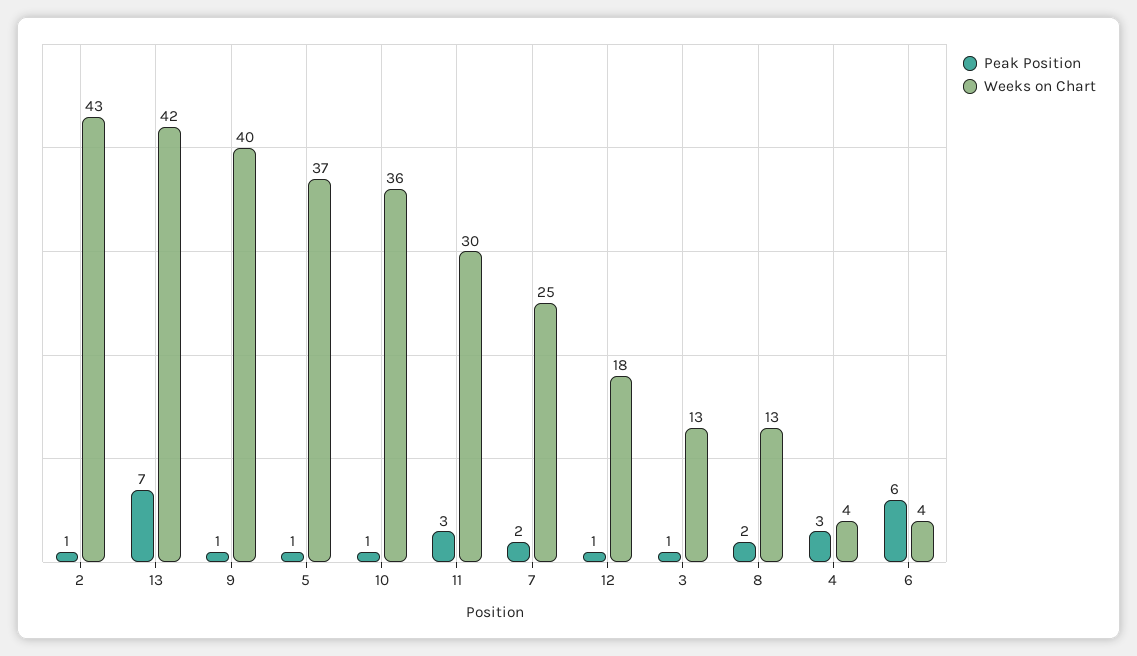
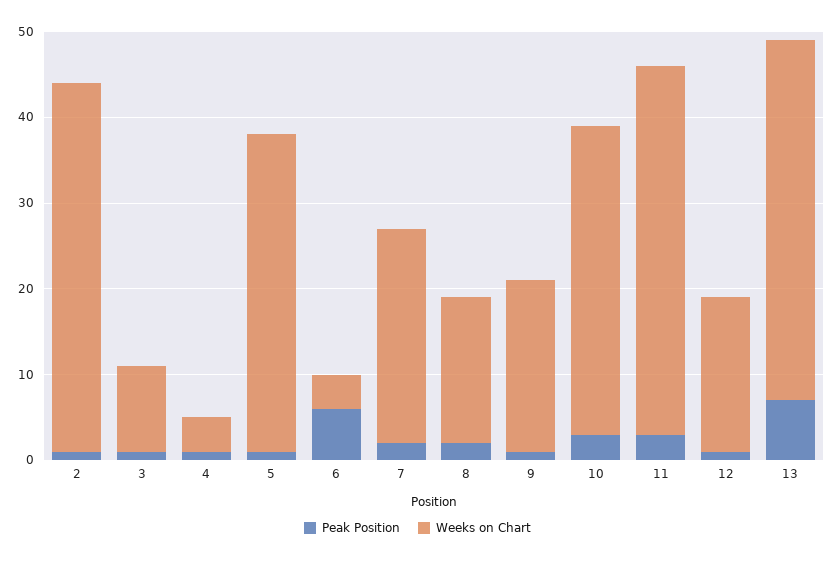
  {
    "Peak Position": {
      "2": 1,
      "13": 7,
      "9": 1,
      "5": 1,
-     "10": 1,
+     "10": 3,
      "11": 3,
      "7": 2,
      "12": 1,
      "3": 1,
      "8": 2,
-     "4": 3,
+     "4": 1,
      "6": 6
    },
    "Weeks on Chart": {
      "2": 43,
      "13": 42,
-     "9": 40,
+     "9": 20,
      "5": 37,
      "10": 36,
-     "11": 30,
+     "11": 43,
      "7": 25,
      "12": 18,
-     "3": 13,
+     "3": 10,
-     "8": 13,
+     "8": 17,
      "4": 4,
      "6": 4
    }
  }

